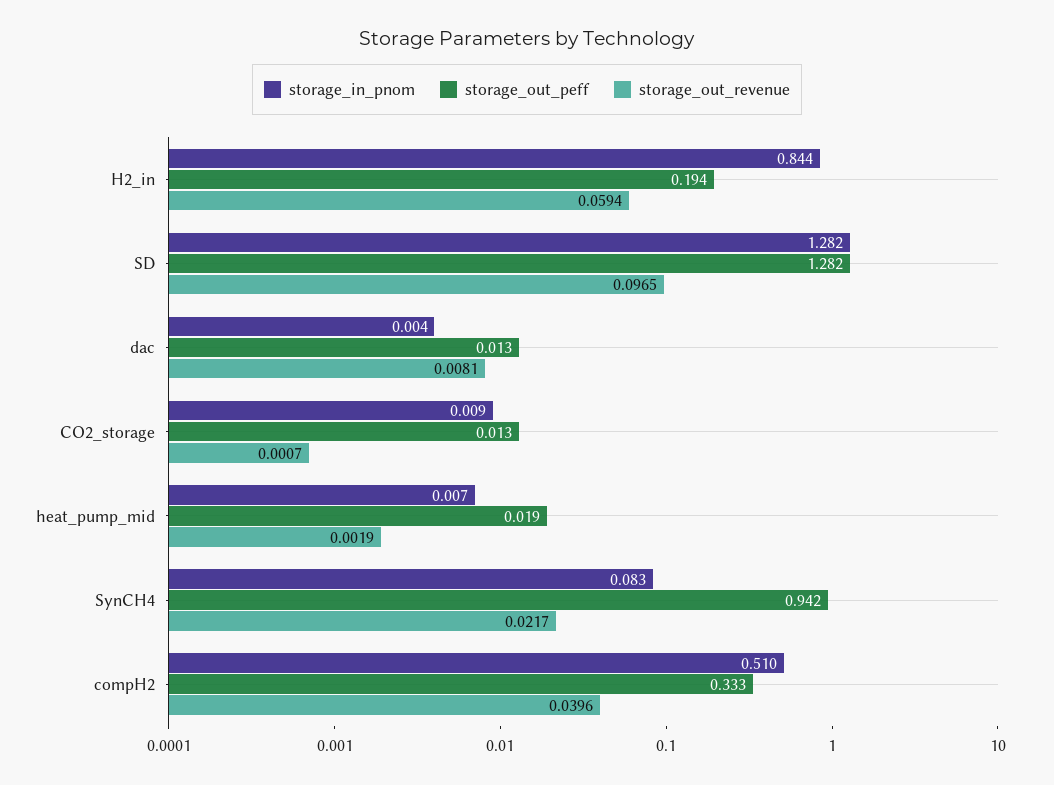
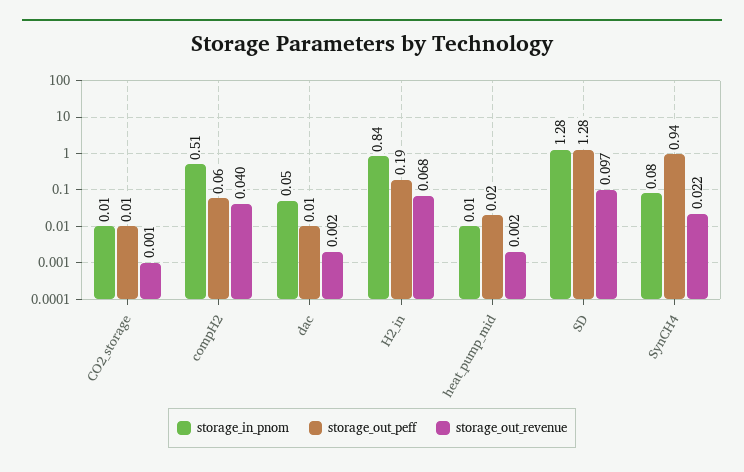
  {
    "storage_in_pnom": {
      "H2_in": 0.844,
      "SD": 1.282,
-     "dac": 0.004,
+     "dac": 0.05,
      "CO2_storage": 0.009,
      "heat_pump_mid": 0.007,
      "SynCH4": 0.083,
      "compH2": 0.51
    },
    "storage_out_peff": {
      "H2_in": 0.194,
      "SD": 1.282,
      "dac": 0.013,
      "CO2_storage": 0.013,
      "heat_pump_mid": 0.019,
      "SynCH4": 0.942,
-     "compH2": 0.333
+     "compH2": 0.06
    },
    "storage_out_revenue": {
-     "H2_in": 0.0594,
+     "H2_in": 0.068,
      "SD": 0.0965,
-     "dac": 0.0081,
+     "dac": 0.002,
      "CO2_storage": 0.0007,
      "heat_pump_mid": 0.0019,
      "SynCH4": 0.0217,
      "compH2": 0.0396
    }
  }

